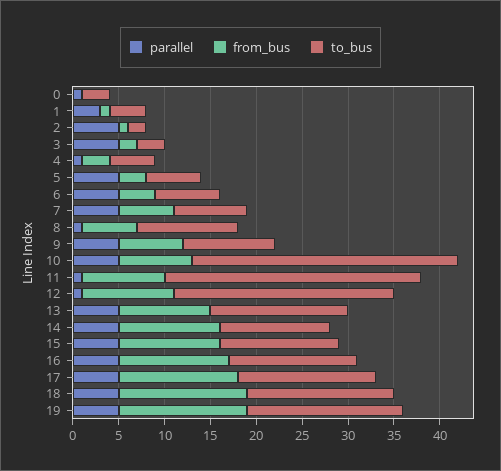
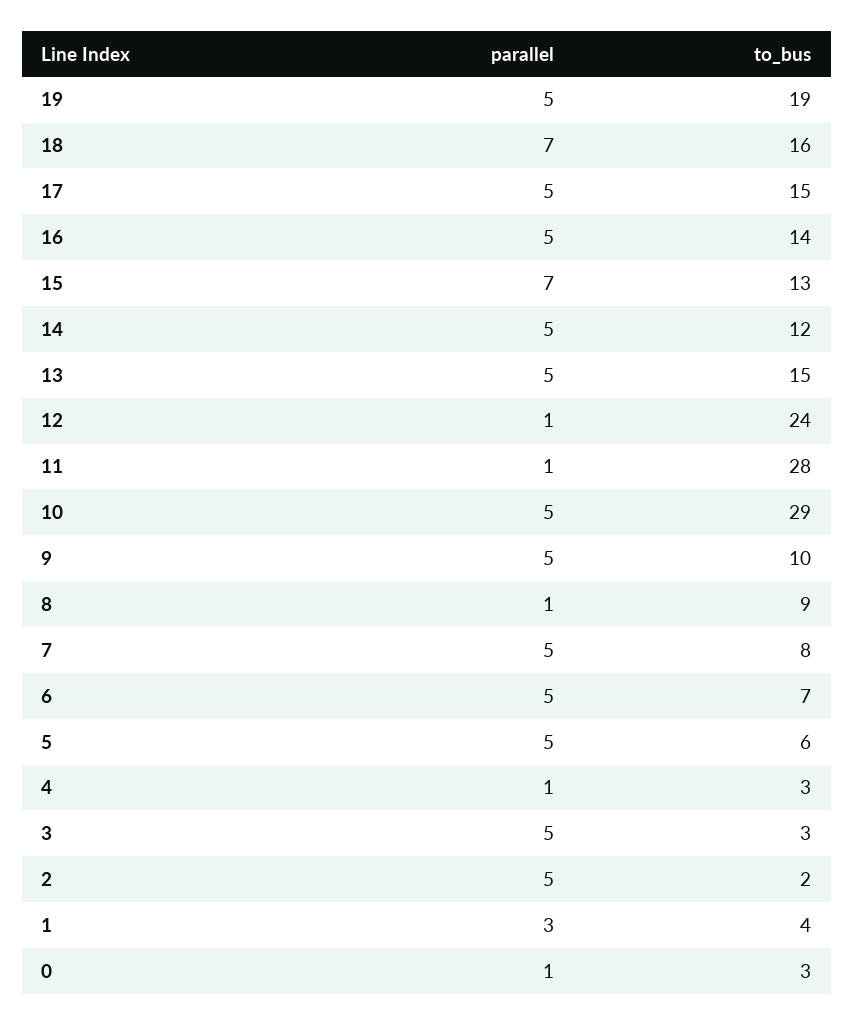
  {
    "parallel": {
      "0": 1,
      "1": 3,
      "2": 5,
      "3": 5,
      "4": 1,
      "5": 5,
      "6": 5,
      "7": 5,
      "8": 1,
      "9": 5,
      "10": 5,
      "11": 1,
      "12": 1,
      "13": 5,
      "14": 5,
-     "15": 5,
+     "15": 7,
      "16": 5,
      "17": 5,
-     "18": 5,
+     "18": 7,
      "19": 5
    },
-   "from_bus": {
-     "0": 0,
-     "1": 1,
-     "2": 1,
-     "3": 2,
-     "4": 3,
-     "5": 3,
-     "6": 4,
-     "7": 6,
-     "8": 6,
-     "9": 7,
-     "10": 8,
-     "11": 9,
-     "12": 10,
-     "13": 10,
-     "14": 11,
-     "15": 11,
-     "16": 12,
-     "17": 13,
-     "18": 14,
-     "19": 14
-   },
    "to_bus": {
      "0": 3,
      "1": 4,
      "2": 2,
      "3": 3,
-     "4": 5,
+     "4": 3,
      "5": 6,
      "6": 7,
      "7": 8,
-     "8": 11,
+     "8": 9,
      "9": 10,
      "10": 29,
      "11": 28,
      "12": 24,
      "13": 15,
      "14": 12,
      "15": 13,
      "16": 14,
      "17": 15,
      "18": 16,
-     "19": 17
+     "19": 19
    }
  }

